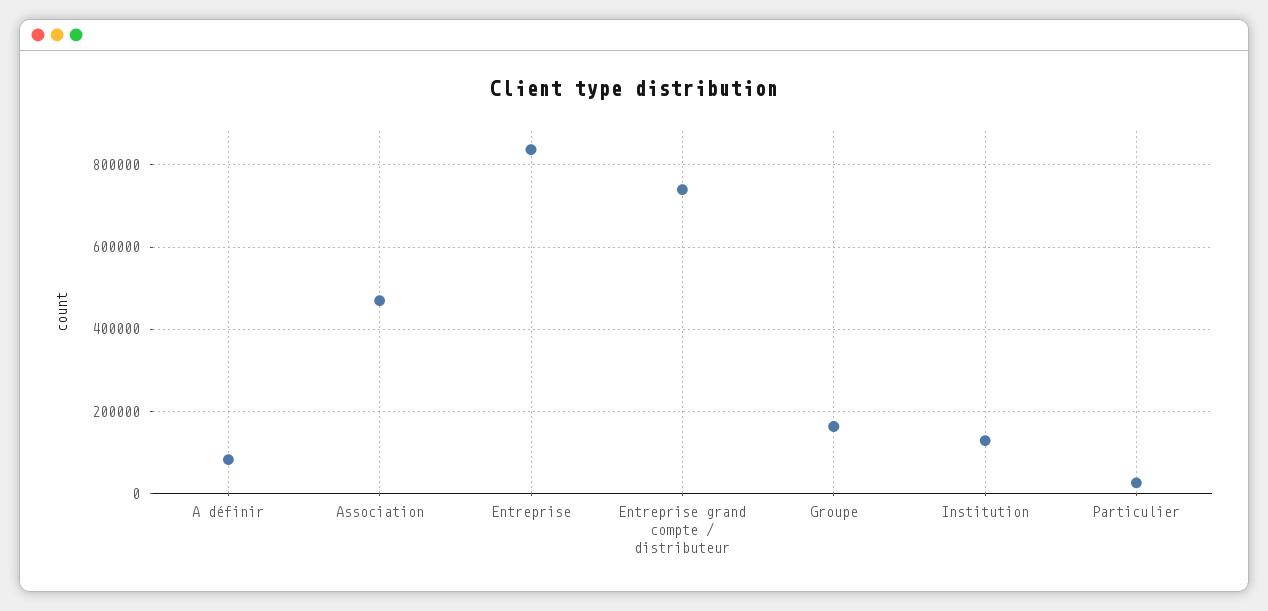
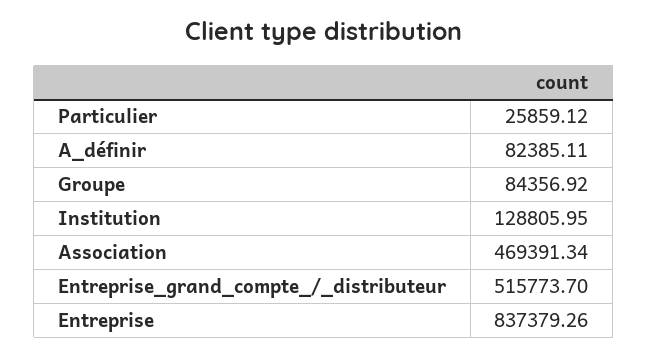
  {
    "A définir": 82385.11,
    "Association": 469391.34,
    "Entreprise": 837379.26,
-   "Entreprise grand compte / distributeur": 740000,
+   "Entreprise grand compte / distributeur": 515773.7,
-   "Groupe": 160000,
+   "Groupe": 84356.92,
    "Institution": 128805.95,
    "Particulier": 25859.12
  }

